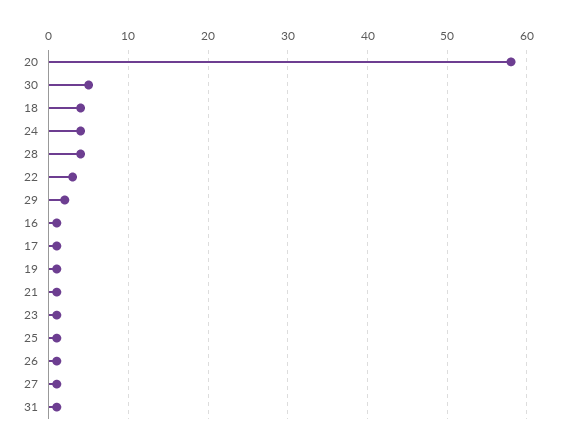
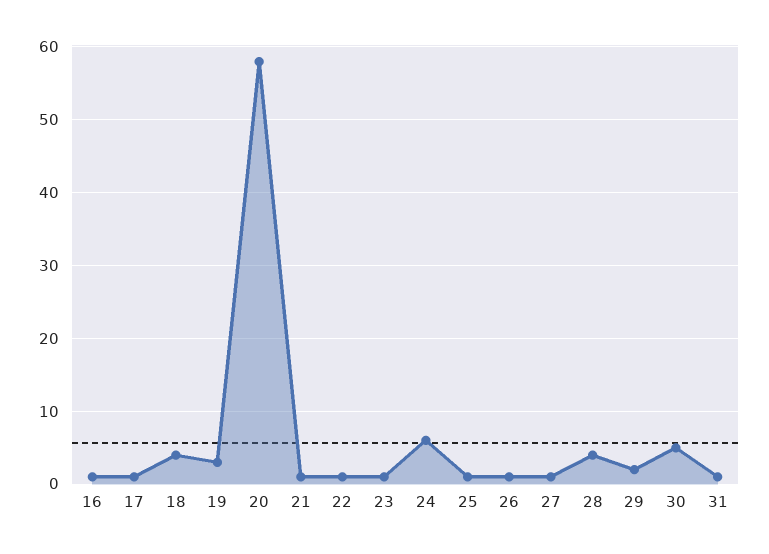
  {
    "20": 58,
    "30": 5,
    "18": 4,
-   "24": 4,
+   "24": 6,
    "28": 4,
-   "22": 3,
+   "22": 1,
    "29": 2,
    "16": 1,
    "17": 1,
-   "19": 1,
+   "19": 3,
    "21": 1,
    "23": 1,
    "25": 1,
    "26": 1,
    "27": 1,
    "31": 1
  }

